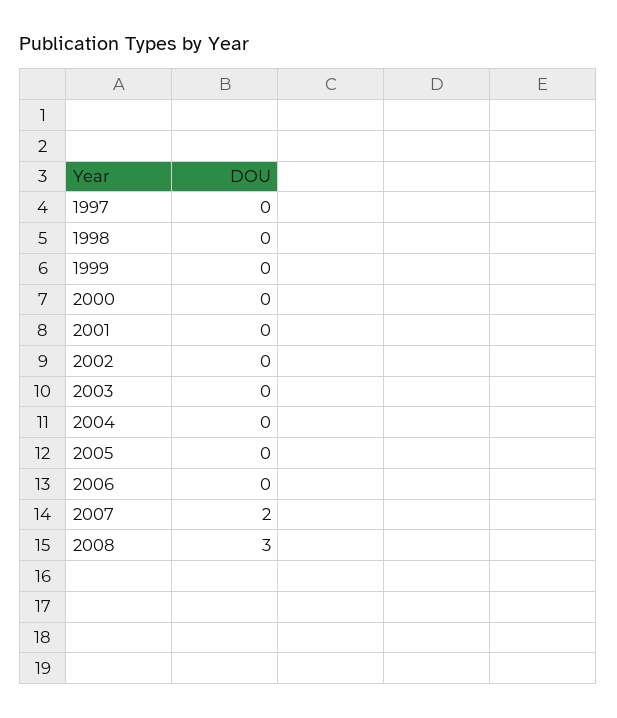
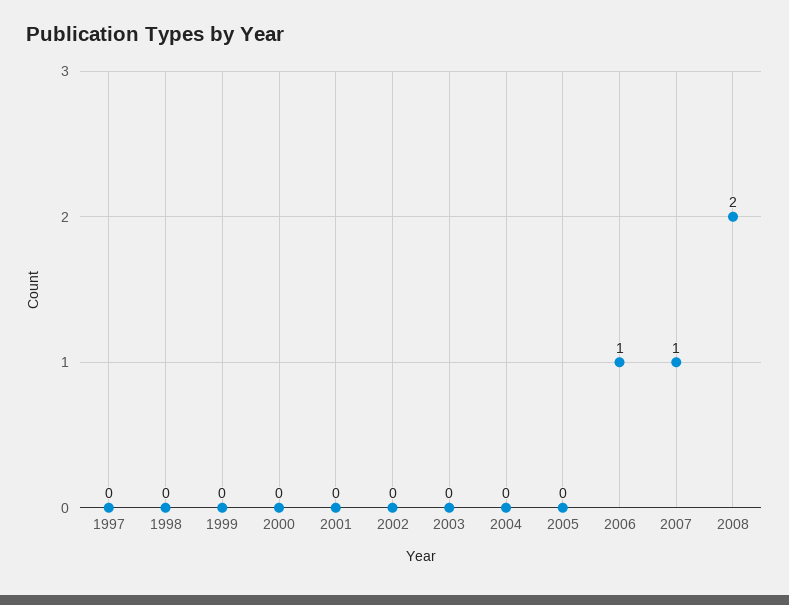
  {
    "1997": 0,
    "1998": 0,
    "1999": 0,
    "2000": 0,
    "2001": 0,
    "2002": 0,
    "2003": 0,
    "2004": 0,
    "2005": 0,
-   "2006": 0,
+   "2006": 1,
-   "2007": 2,
+   "2007": 1,
-   "2008": 3
+   "2008": 2
  }

